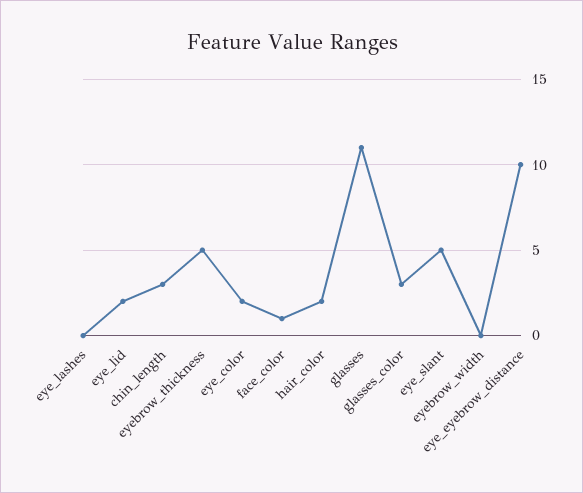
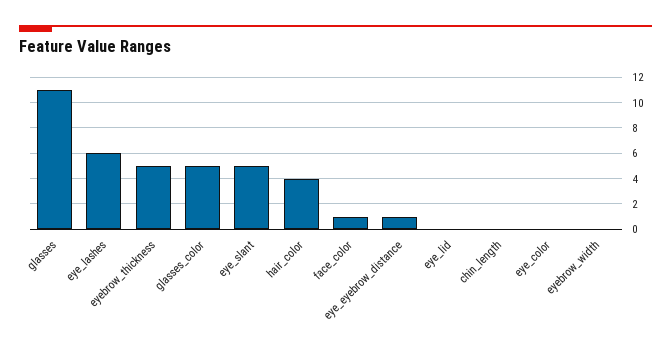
  {
-   "eye_lashes": 0,
+   "eye_lashes": 6,
-   "eye_lid": 2,
+   "eye_lid": 0,
-   "chin_length": 3,
+   "chin_length": 0,
    "eyebrow_thickness": 5,
-   "eye_color": 2,
+   "eye_color": 0,
    "face_color": 1,
-   "hair_color": 2,
+   "hair_color": 4,
    "glasses": 11,
-   "glasses_color": 3,
+   "glasses_color": 5,
    "eye_slant": 5,
    "eyebrow_width": 0,
-   "eye_eyebrow_distance": 10
+   "eye_eyebrow_distance": 1
  }

